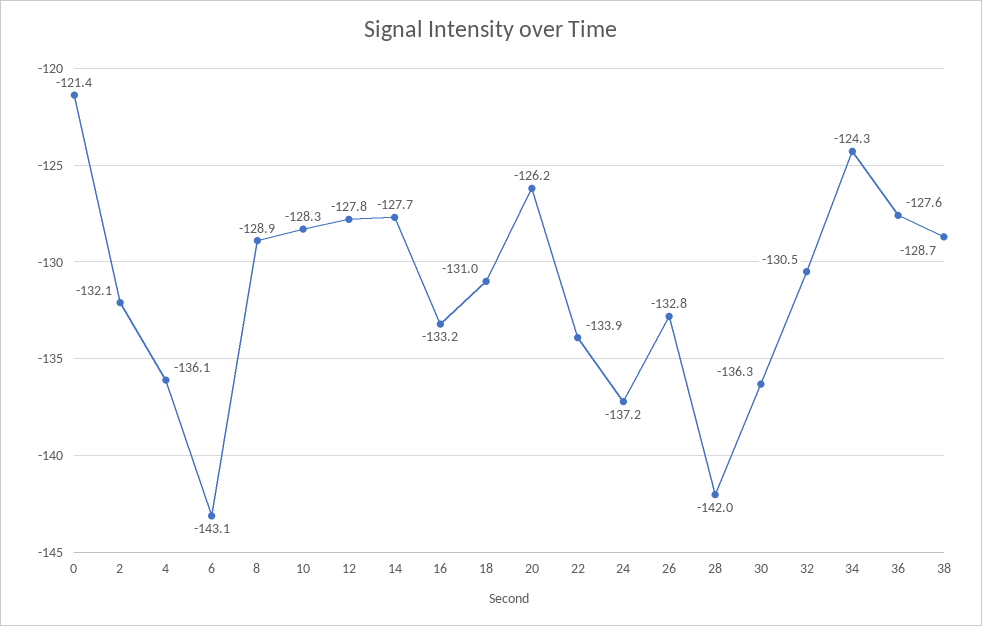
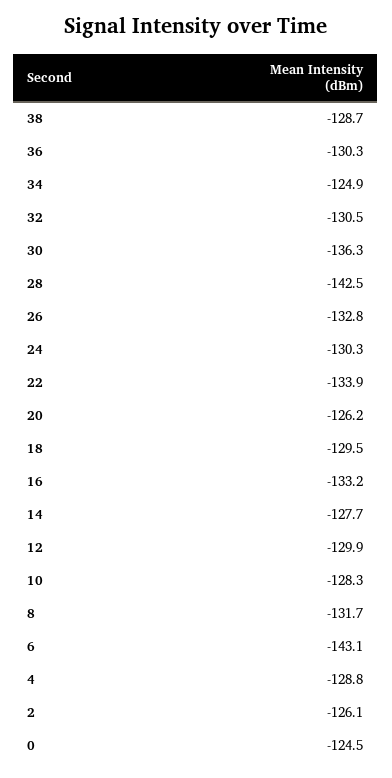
  {
-   "0": -121.4,
+   "0": -124.5,
-   "2": -132.1,
+   "2": -126.1,
-   "4": -136.1,
+   "4": -128.8,
    "6": -143.1,
-   "8": -128.9,
+   "8": -131.7,
    "10": -128.3,
-   "12": -127.8,
+   "12": -129.9,
    "14": -127.7,
    "16": -133.2,
-   "18": -131,
+   "18": -129.5,
    "20": -126.2,
    "22": -133.9,
-   "24": -137.2,
+   "24": -130.3,
    "26": -132.8,
-   "28": -142,
+   "28": -142.5,
    "30": -136.3,
    "32": -130.5,
-   "34": -124.3,
+   "34": -124.9,
-   "36": -127.6,
+   "36": -130.3,
    "38": -128.7
  }

